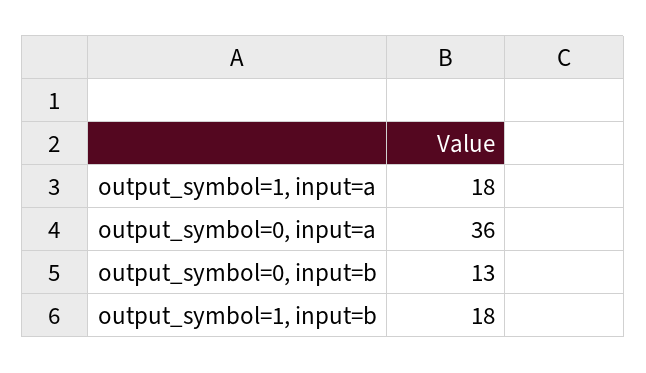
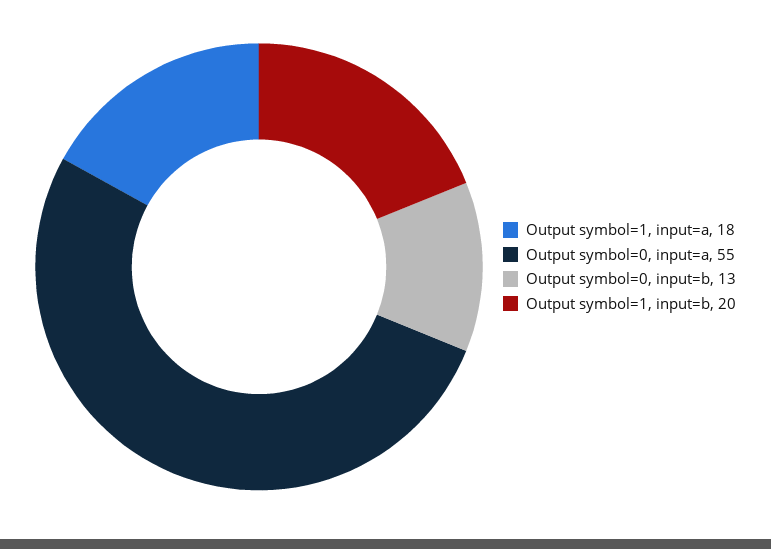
  {
    "output_symbol=1, input=a": 18,
-   "output_symbol=0, input=a": 36,
+   "output_symbol=0, input=a": 55,
    "output_symbol=0, input=b": 13,
-   "output_symbol=1, input=b": 18
+   "output_symbol=1, input=b": 20
  }

